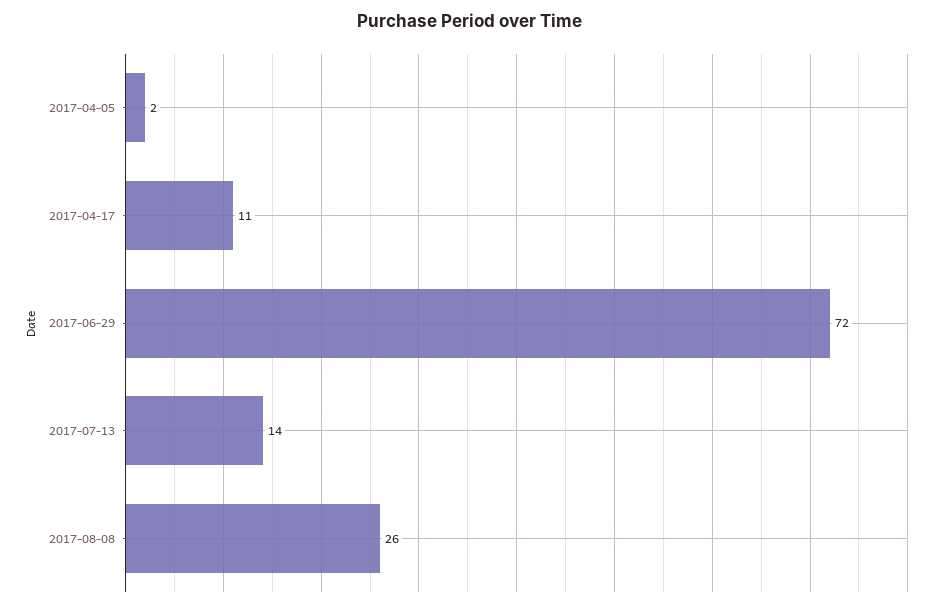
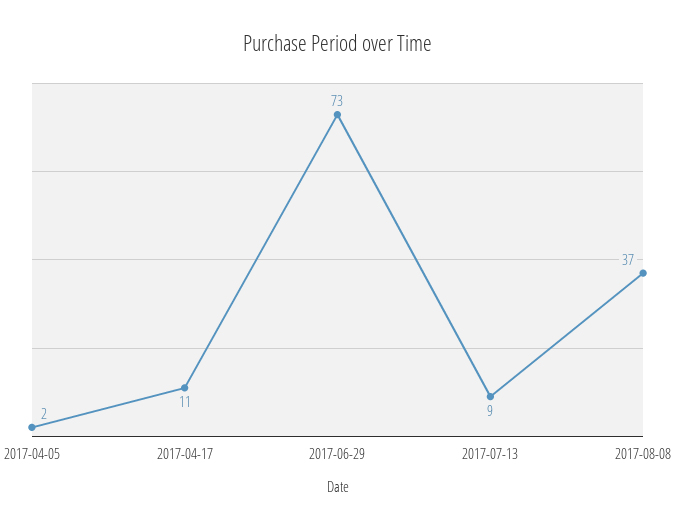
  {
    "2017-04-05": 2,
    "2017-04-17": 11,
-   "2017-06-29": 72,
+   "2017-06-29": 73,
-   "2017-07-13": 14,
+   "2017-07-13": 9,
-   "2017-08-08": 26
+   "2017-08-08": 37
  }

